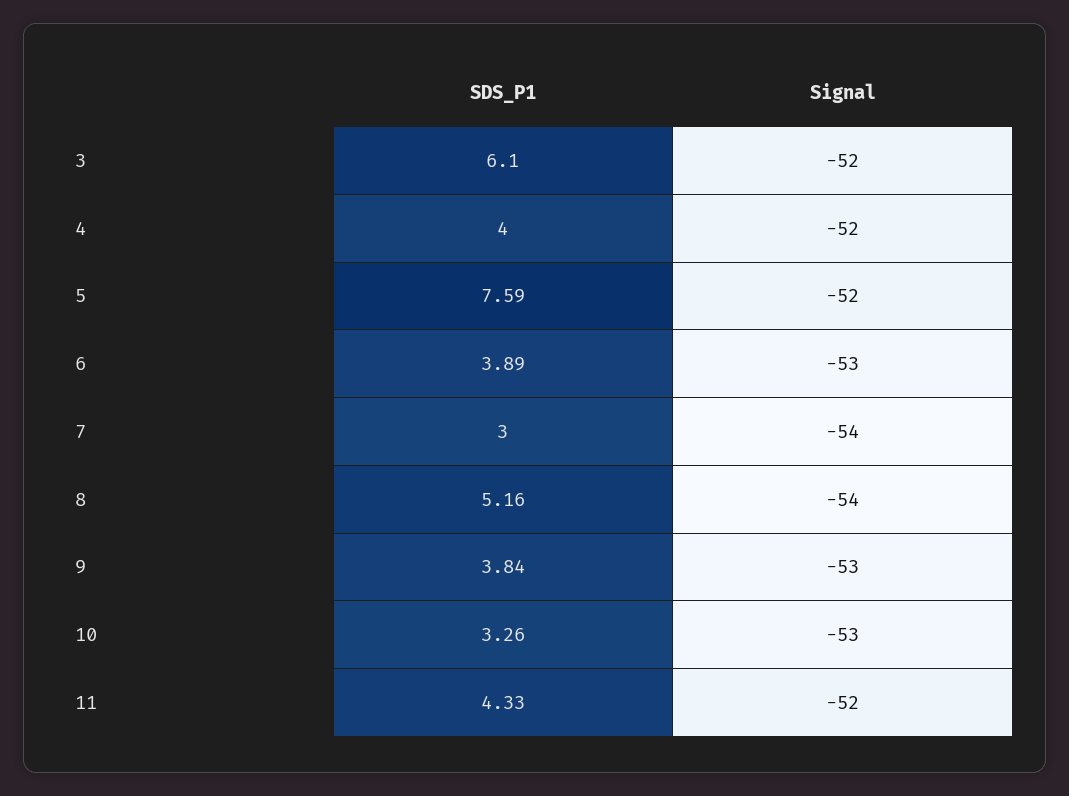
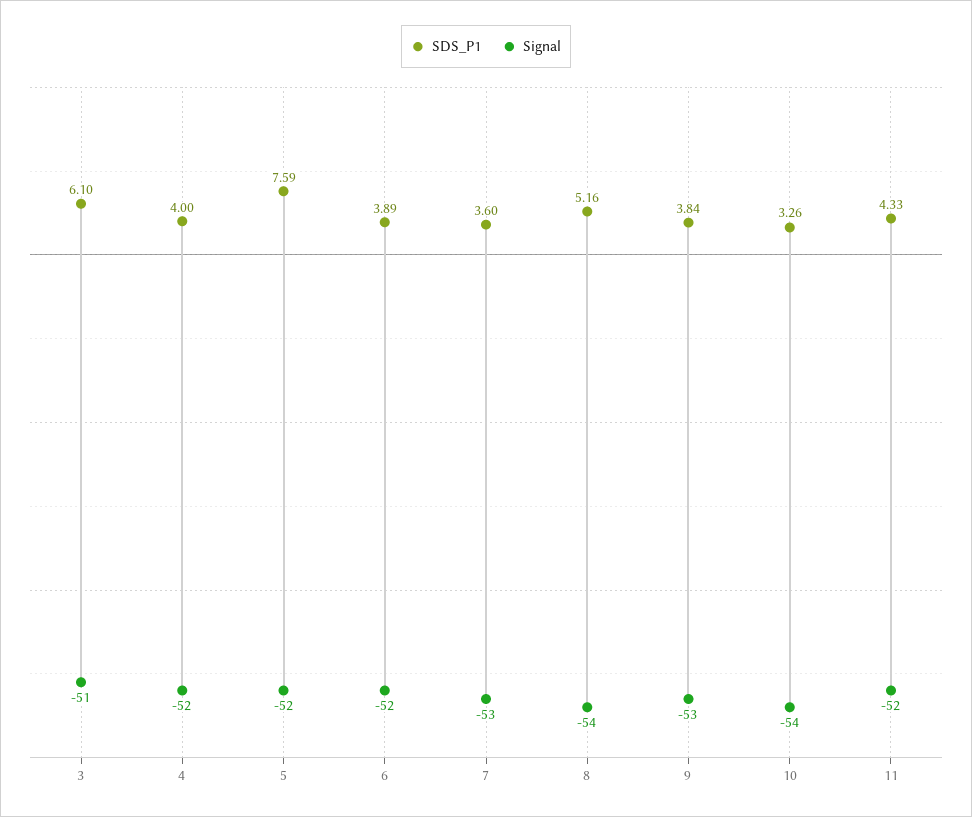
  {
    "SDS_P1": {
      "3": 6.1,
      "4": 4,
      "5": 7.59,
      "6": 3.89,
-     "7": 3,
+     "7": 3.6,
      "8": 5.16,
      "9": 3.84,
      "10": 3.26,
      "11": 4.33
    },
    "Signal": {
-     "3": -52,
+     "3": -51,
      "4": -52,
      "5": -52,
-     "6": -53,
+     "6": -52,
-     "7": -54,
+     "7": -53,
      "8": -54,
      "9": -53,
-     "10": -53,
+     "10": -54,
      "11": -52
    }
  }

